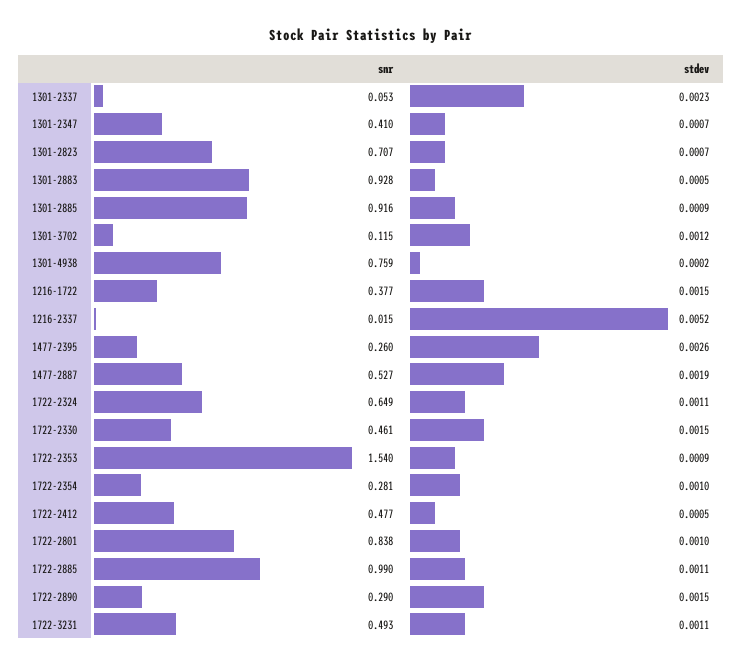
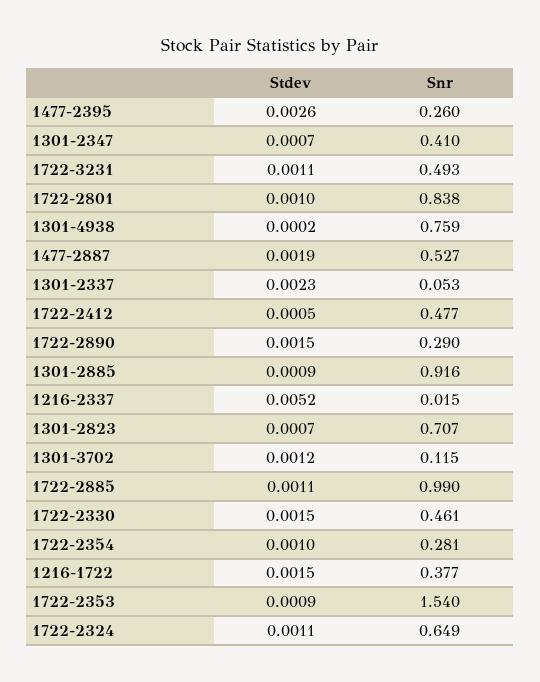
  {
    "snr": {
      "1301-2337": 0.053,
      "1301-2347": 0.41,
      "1301-2823": 0.707,
-     "1301-2883": 0.928,
      "1301-2885": 0.916,
      "1301-3702": 0.115,
      "1301-4938": 0.759,
      "1216-1722": 0.377,
      "1216-2337": 0.015,
      "1477-2395": 0.26,
      "1477-2887": 0.527,
      "1722-2324": 0.649,
      "1722-2330": 0.461,
      "1722-2353": 1.54,
      "1722-2354": 0.281,
      "1722-2412": 0.477,
      "1722-2801": 0.838,
      "1722-2885": 0.99,
      "1722-2890": 0.29,
      "1722-3231": 0.493
    },
    "stdev": {
      "1301-2337": 0.0023,
      "1301-2347": 0.0007,
      "1301-2823": 0.0007,
-     "1301-2883": 0.0005,
      "1301-2885": 0.0009,
      "1301-3702": 0.0012,
      "1301-4938": 0.0002,
      "1216-1722": 0.0015,
      "1216-2337": 0.0052,
      "1477-2395": 0.0026,
      "1477-2887": 0.0019,
      "1722-2324": 0.0011,
      "1722-2330": 0.0015,
      "1722-2353": 0.0009,
      "1722-2354": 0.001,
      "1722-2412": 0.0005,
      "1722-2801": 0.001,
      "1722-2885": 0.0011,
      "1722-2890": 0.0015,
      "1722-3231": 0.0011
    }
  }

